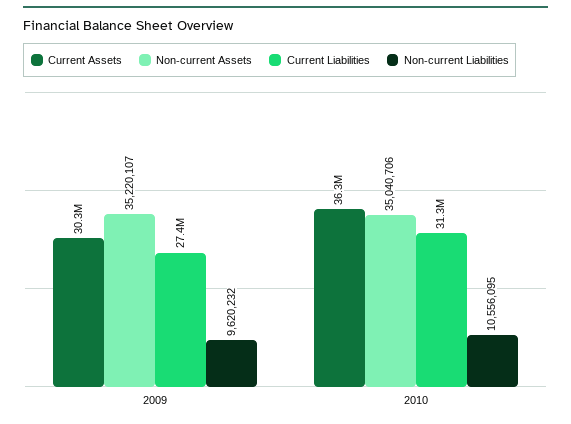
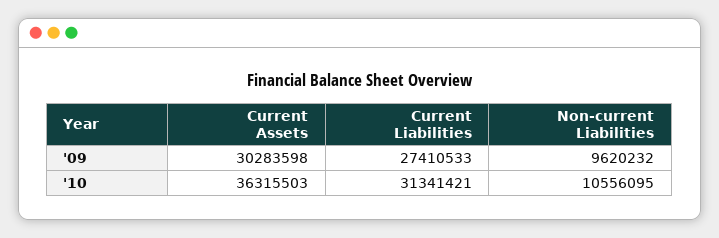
  {
    "Current Assets": {
      "2009": 30283598,
      "2010": 36315503
    },
-   "Non-current Assets": {
-     "2009": 35220107,
-     "2010": 35040706
-   },
    "Current Liabilities": {
      "2009": 27410533,
      "2010": 31341421
    },
    "Non-current Liabilities": {
      "2009": 9620232,
      "2010": 10556095
    }
  }

